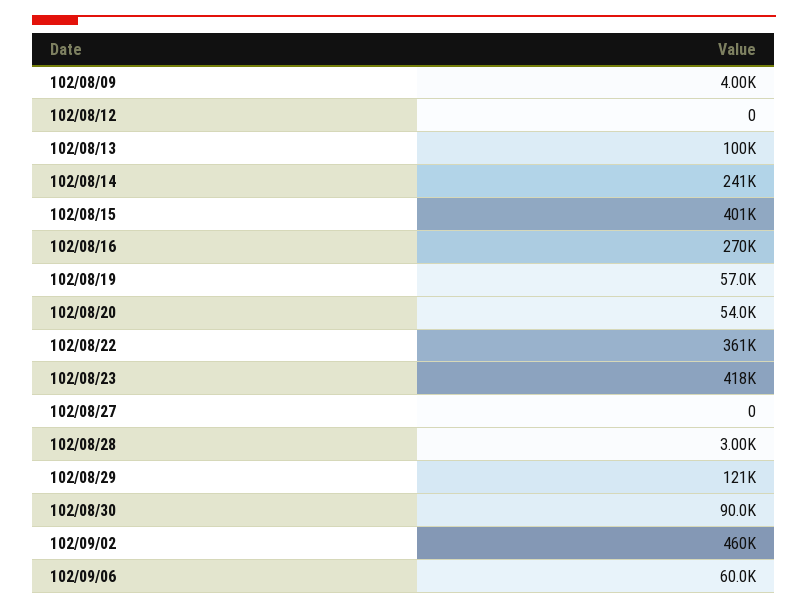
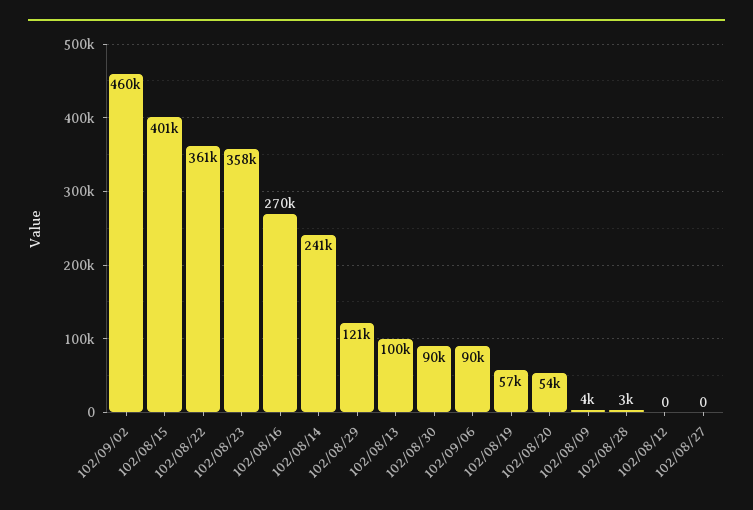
  {
    "102/08/09": 4000,
    "102/08/12": 0,
    "102/08/13": 100000,
    "102/08/14": 241000,
    "102/08/15": 401000,
    "102/08/16": 270000,
    "102/08/19": 57000,
    "102/08/20": 54000,
    "102/08/22": 361000,
-   "102/08/23": 418000,
+   "102/08/23": 358000,
    "102/08/27": 0,
    "102/08/28": 3000,
    "102/08/29": 121000,
    "102/08/30": 90000,
    "102/09/02": 460000,
-   "102/09/06": 60000
+   "102/09/06": 90000
  }

